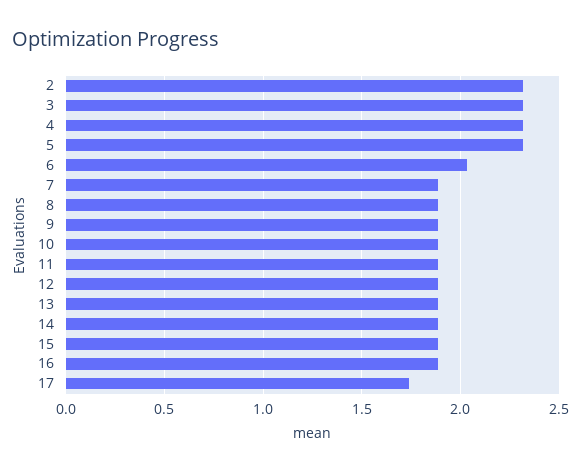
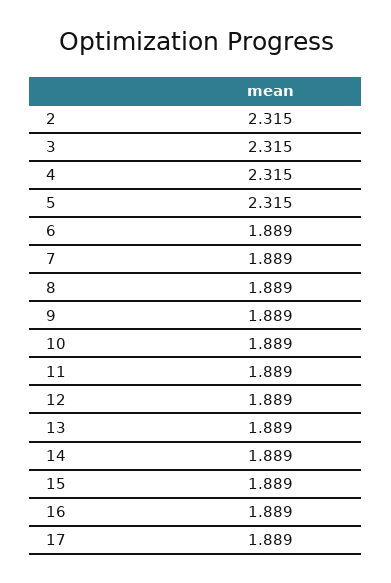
  {
    "2": 2.315,
    "3": 2.315,
    "4": 2.315,
    "5": 2.315,
-   "6": 2.05,
+   "6": 1.889,
    "7": 1.889,
    "8": 1.889,
    "9": 1.889,
    "10": 1.889,
    "11": 1.889,
    "12": 1.889,
    "13": 1.889,
    "14": 1.889,
    "15": 1.889,
    "16": 1.889,
-   "17": 1.75
+   "17": 1.889
  }

